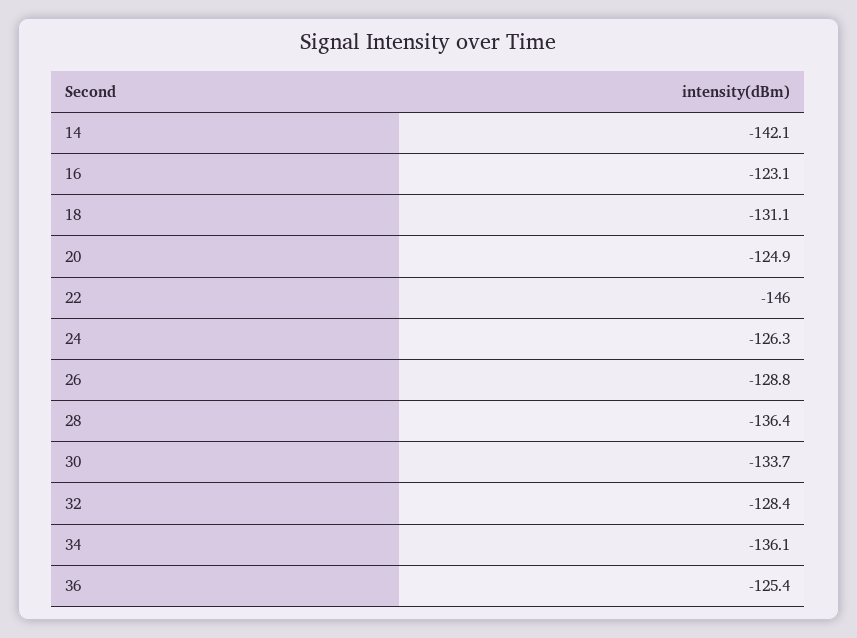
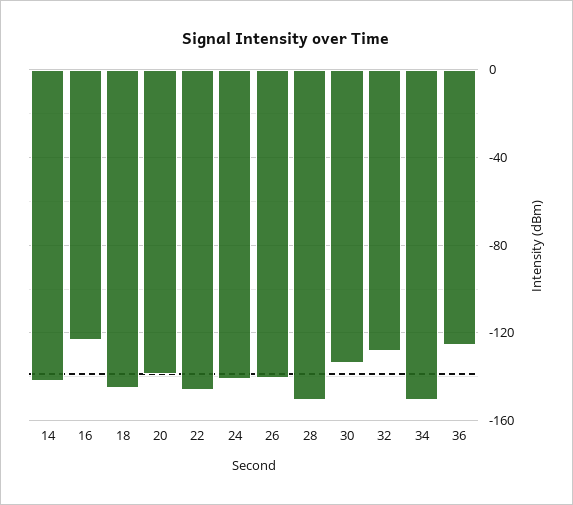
  {
    "14": -142.1,
    "16": -123.1,
-   "18": -131.1,
+   "18": -145,
-   "20": -124.9,
+   "20": -140,
    "22": -146,
-   "24": -126.3,
+   "24": -140,
-   "26": -128.8,
+   "26": -140,
-   "28": -136.4,
+   "28": -150,
    "30": -133.7,
    "32": -128.4,
-   "34": -136.1,
+   "34": -150,
    "36": -125.4
  }

